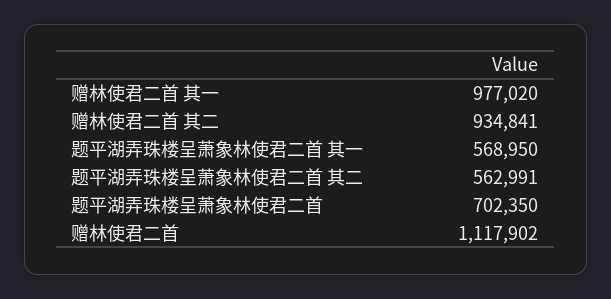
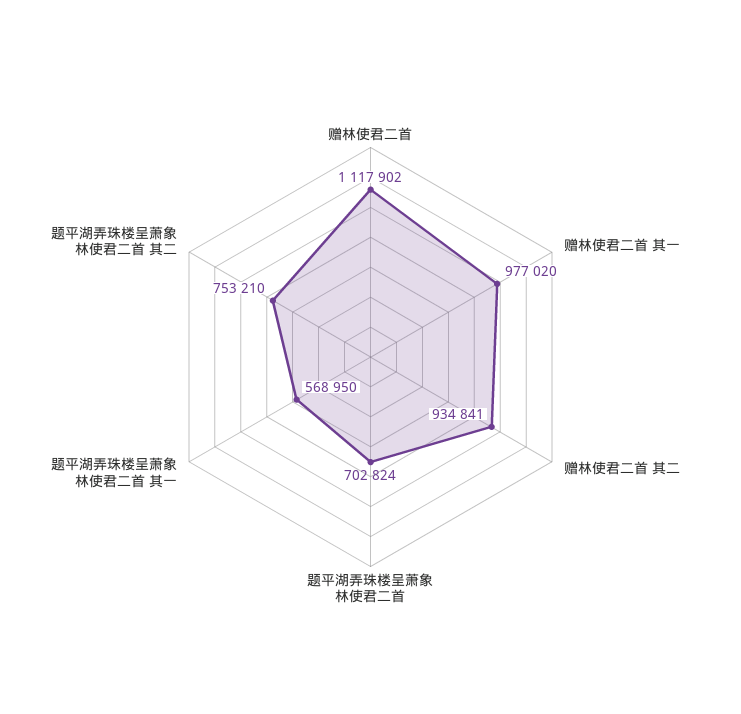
  {
    "赠林使君二首 其一": 977020,
    "赠林使君二首 其二": 934841,
    "题平湖弄珠楼呈萧象林使君二首 其一": 568950,
-   "题平湖弄珠楼呈萧象林使君二首 其二": 562991,
+   "题平湖弄珠楼呈萧象林使君二首 其二": 753210,
-   "题平湖弄珠楼呈萧象林使君二首": 702350,
+   "题平湖弄珠楼呈萧象林使君二首": 702824,
    "赠林使君二首": 1117902
  }

